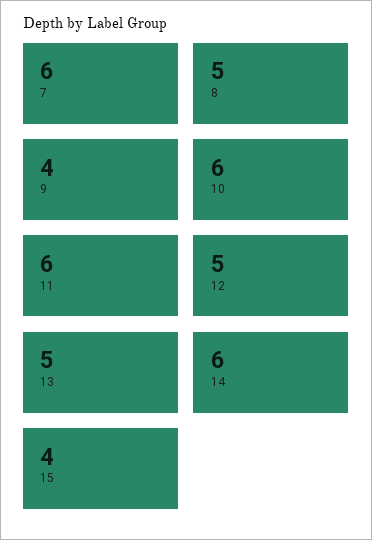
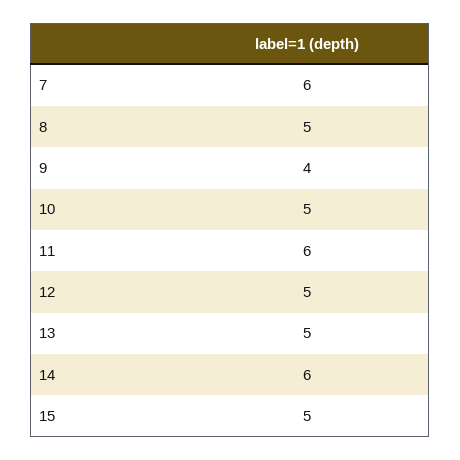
  {
    "7": 6,
    "8": 5,
    "9": 4,
-   "10": 6,
+   "10": 5,
    "11": 6,
    "12": 5,
    "13": 5,
    "14": 6,
-   "15": 4
+   "15": 5
  }

